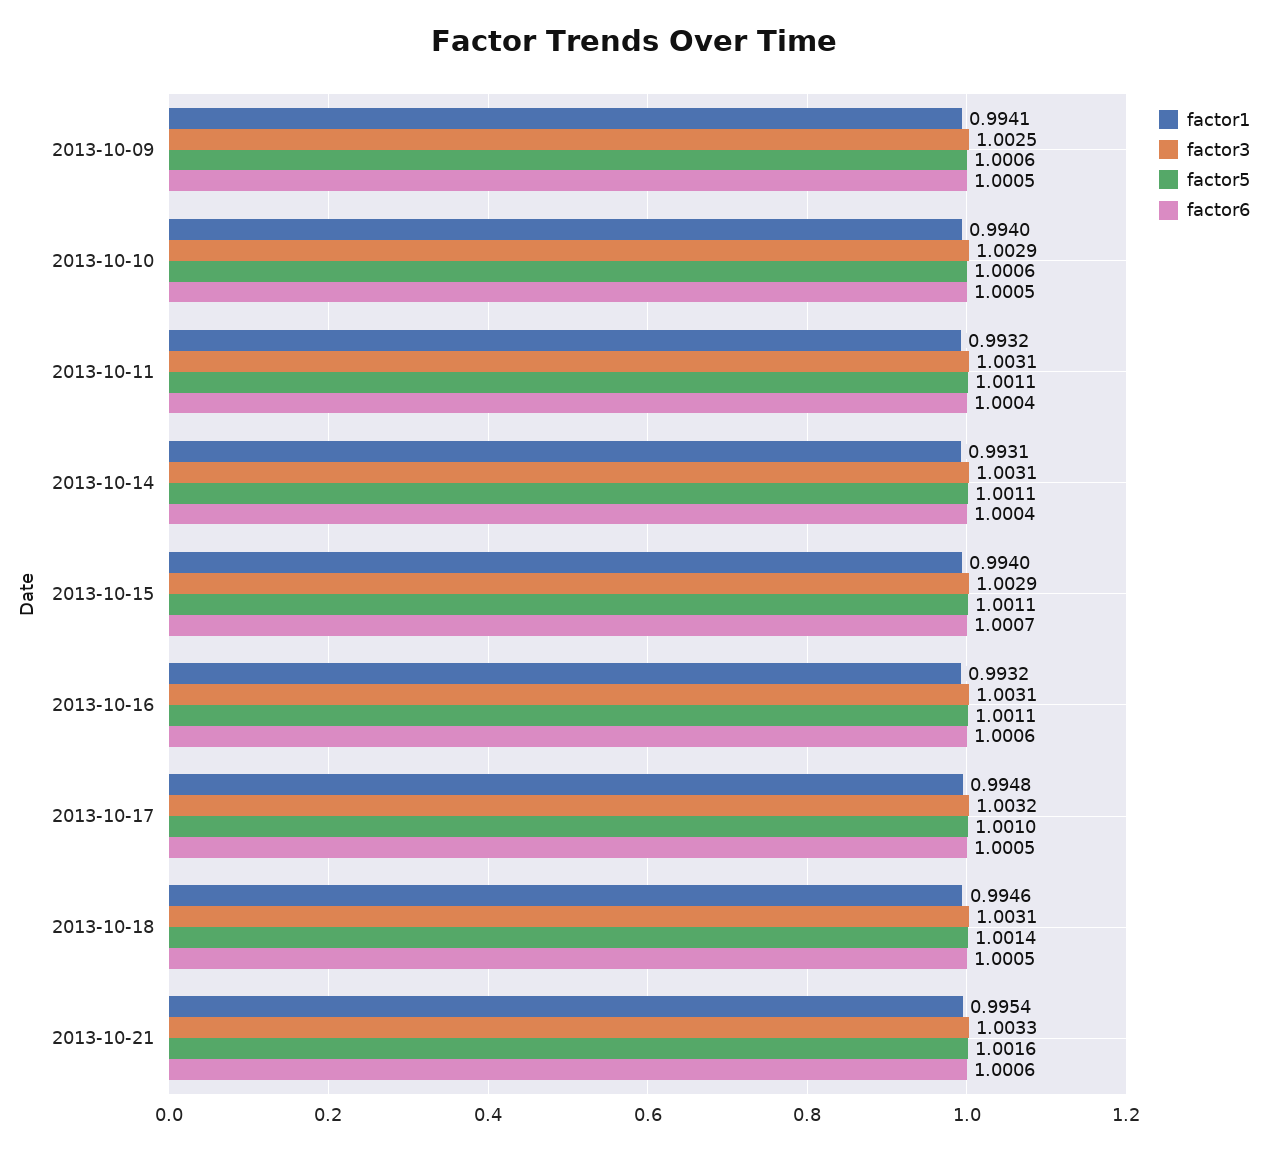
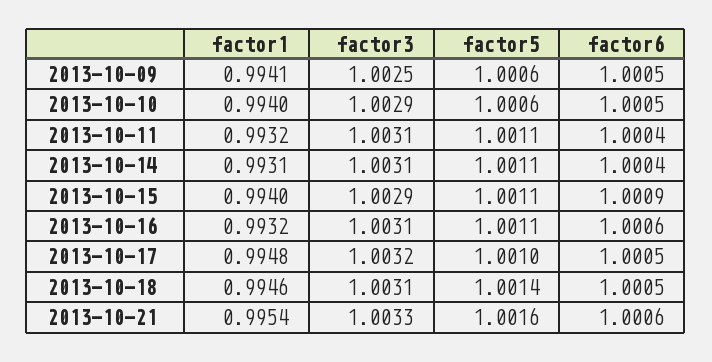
  {
    "factor1": {
      "2013-10-09": 0.9941,
      "2013-10-10": 0.994,
      "2013-10-11": 0.9932,
      "2013-10-14": 0.9931,
      "2013-10-15": 0.994,
      "2013-10-16": 0.9932,
      "2013-10-17": 0.9948,
      "2013-10-18": 0.9946,
      "2013-10-21": 0.9954
    },
    "factor3": {
      "2013-10-09": 1.0025,
      "2013-10-10": 1.0029,
      "2013-10-11": 1.0031,
      "2013-10-14": 1.0031,
      "2013-10-15": 1.0029,
      "2013-10-16": 1.0031,
      "2013-10-17": 1.0032,
      "2013-10-18": 1.0031,
      "2013-10-21": 1.0033
    },
    "factor5": {
      "2013-10-09": 1.0006,
      "2013-10-10": 1.0006,
      "2013-10-11": 1.0011,
      "2013-10-14": 1.0011,
      "2013-10-15": 1.0011,
      "2013-10-16": 1.0011,
      "2013-10-17": 1.001,
      "2013-10-18": 1.0014,
      "2013-10-21": 1.0016
    },
    "factor6": {
      "2013-10-09": 1.0005,
      "2013-10-10": 1.0005,
      "2013-10-11": 1.0004,
      "2013-10-14": 1.0004,
-     "2013-10-15": 1.0007,
+     "2013-10-15": 1.0009,
      "2013-10-16": 1.0006,
      "2013-10-17": 1.0005,
      "2013-10-18": 1.0005,
      "2013-10-21": 1.0006
    }
  }

